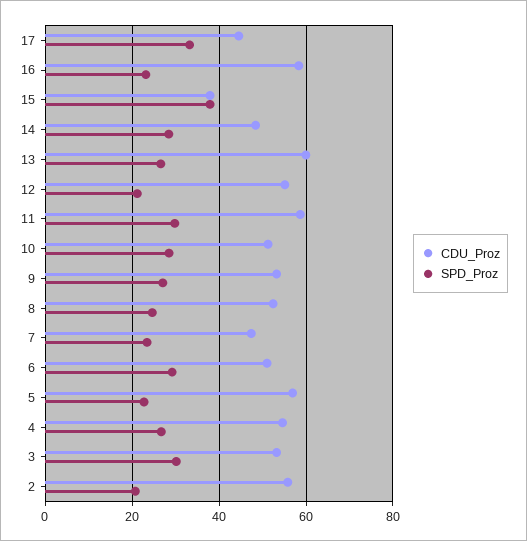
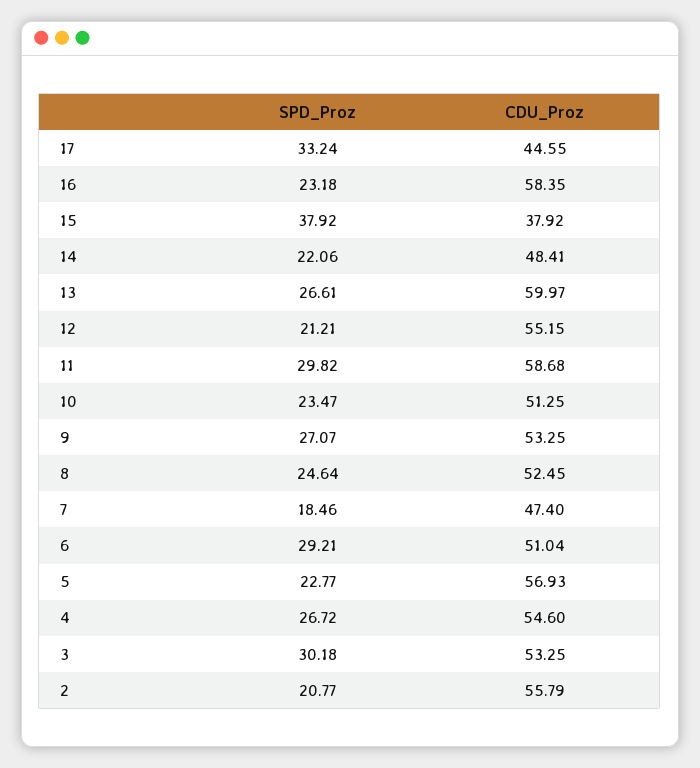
  {
    "CDU_Proz": {
      "17": 44.55,
      "16": 58.35,
      "15": 37.92,
      "14": 48.41,
      "13": 59.97,
      "12": 55.15,
      "11": 58.68,
      "10": 51.25,
      "9": 53.25,
      "8": 52.45,
      "7": 47.4,
      "6": 51.04,
      "5": 56.93,
      "4": 54.6,
      "3": 53.25,
      "2": 55.79
    },
    "SPD_Proz": {
      "17": 33.24,
      "16": 23.18,
      "15": 37.92,
-     "14": 28,
+     "14": 22.06,
      "13": 26.61,
      "12": 21.21,
      "11": 29.82,
-     "10": 28,
+     "10": 23.47,
      "9": 27.07,
      "8": 24.64,
-     "7": 24,
+     "7": 18.46,
      "6": 29.21,
      "5": 22.77,
      "4": 26.72,
      "3": 30.18,
      "2": 20.77
    }
  }

